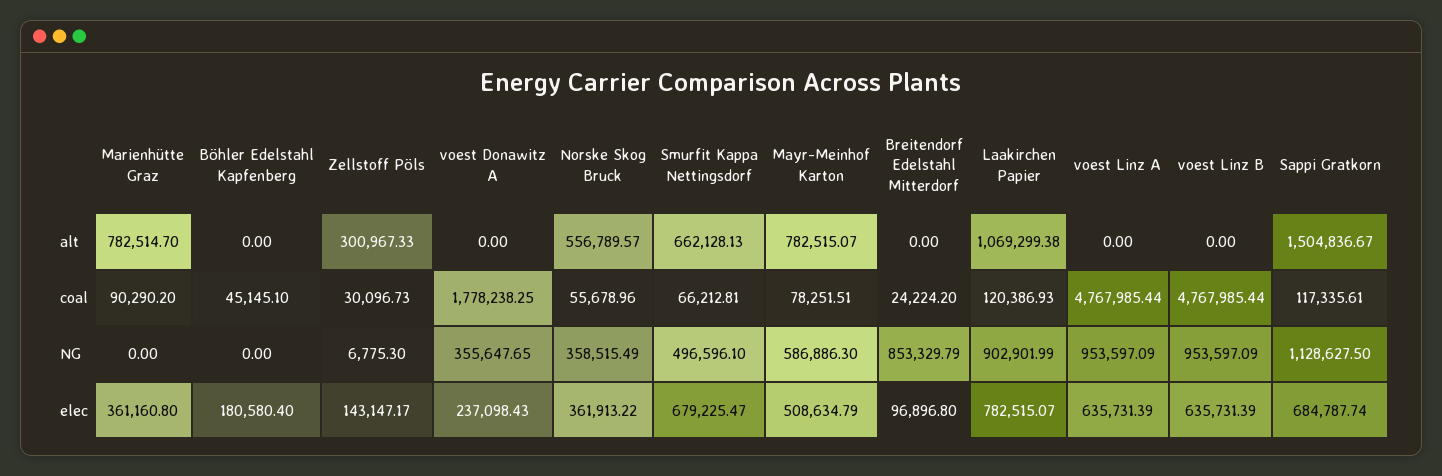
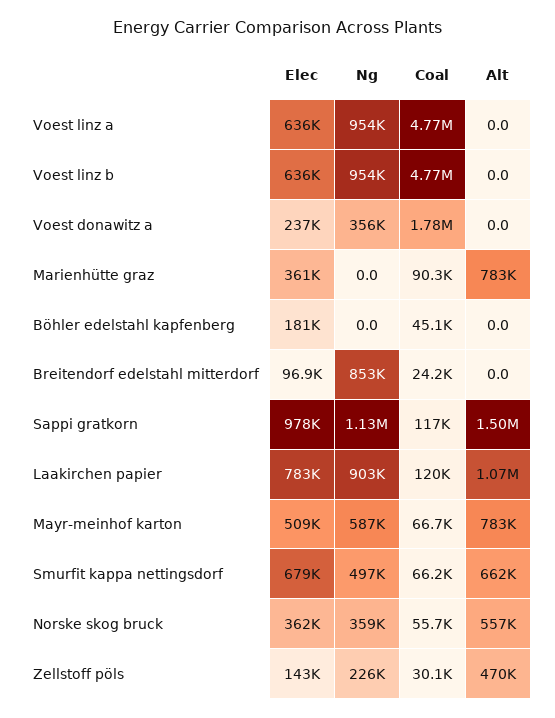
  {
    "Marienhütte Graz": {
      "alt": 782514.7,
      "coal": 90290.2,
      "NG": 0,
      "elec": 361160.8
    },
    "Böhler Edelstahl Kapfenberg": {
      "alt": 0,
      "coal": 45145.1,
      "NG": 0,
      "elec": 180580.4
    },
    "Zellstoff Pöls": {
-     "alt": 300967.33,
+     "alt": 470000,
      "coal": 30096.73,
-     "NG": 6775.3,
+     "NG": 226000,
      "elec": 143147.17
    },
    "voest Donawitz A": {
      "alt": 0,
      "coal": 1778238.25,
      "NG": 355647.65,
      "elec": 237098.43
    },
    "Norske Skog Bruck": {
      "alt": 556789.57,
      "coal": 55678.96,
      "NG": 358515.49,
      "elec": 361913.22
    },
    "Smurfit Kappa Nettingsdorf": {
      "alt": 662128.13,
      "coal": 66212.81,
      "NG": 496596.1,
      "elec": 679225.47
    },
    "Mayr-Meinhof Karton": {
      "alt": 782515.07,
-     "coal": 78251.51,
+     "coal": 66700,
      "NG": 586886.3,
      "elec": 508634.79
    },
    "Breitendorf Edelstahl Mitterdorf": {
      "alt": 0,
      "coal": 24224.2,
      "NG": 853329.79,
      "elec": 96896.8
    },
    "Laakirchen Papier": {
      "alt": 1069299.38,
      "coal": 120386.93,
      "NG": 902901.99,
      "elec": 782515.07
    },
    "voest Linz A": {
      "alt": 0,
      "coal": 4767985.44,
      "NG": 953597.09,
      "elec": 635731.39
    },
    "voest Linz B": {
      "alt": 0,
      "coal": 4767985.44,
      "NG": 953597.09,
      "elec": 635731.39
    },
    "Sappi Gratkorn": {
      "alt": 1504836.67,
      "coal": 117335.61,
      "NG": 1128627.5,
-     "elec": 684787.74
+     "elec": 978000
    }
  }

